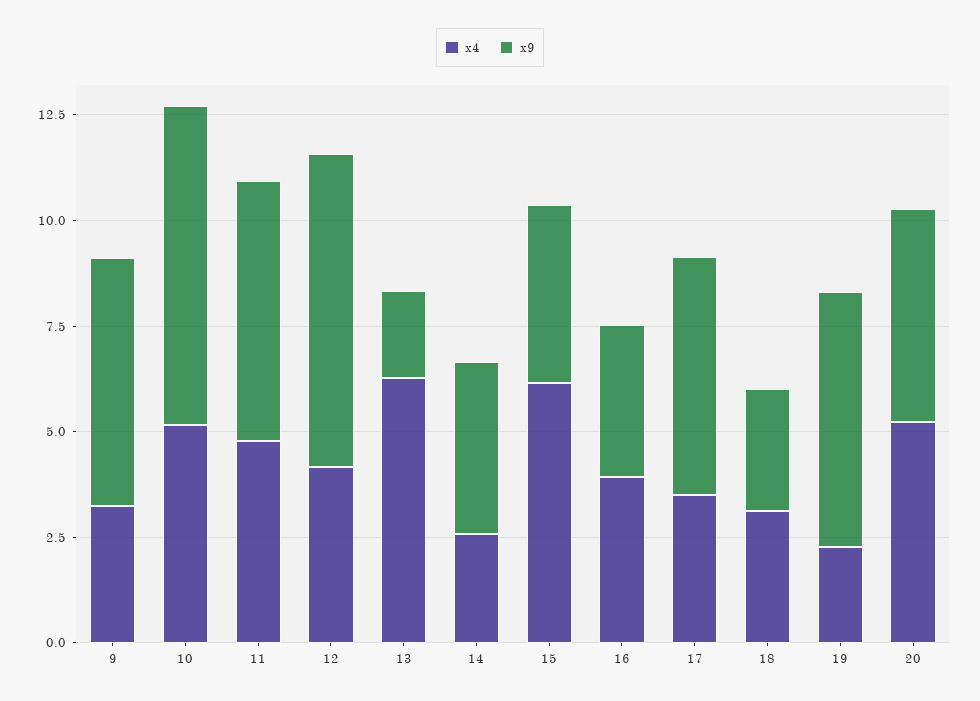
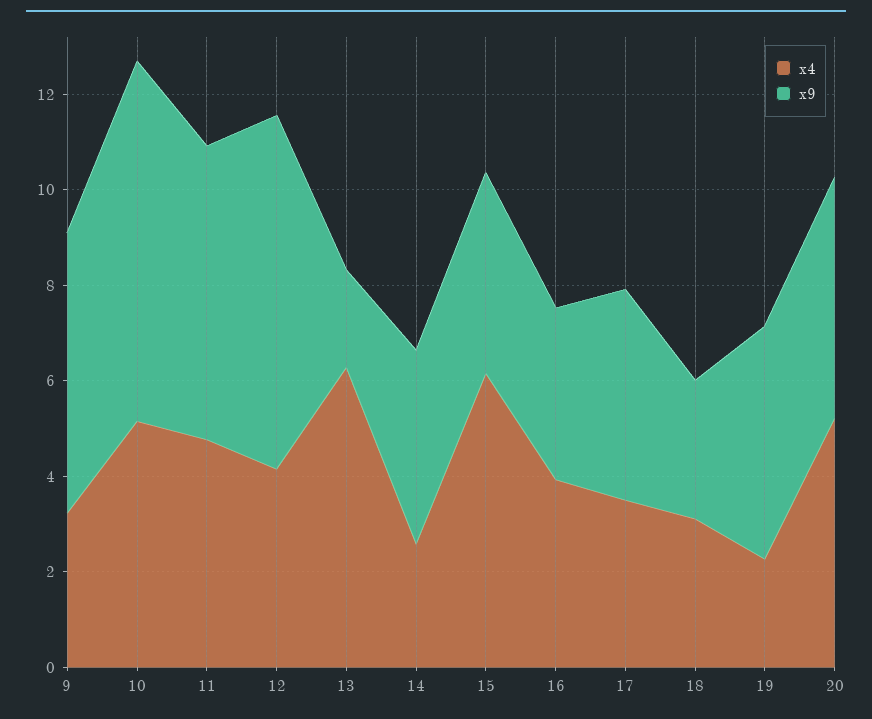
  {
    "x4": {
      "9": 3,
      "10": 5,
      "11": 5,
      "12": 4,
      "13": 6.5,
      "14": 2.5,
      "15": 6,
      "16": 4,
      "17": 3.5,
      "18": 3,
      "19": 2.5,
      "20": 5
    },
    "x9": {
      "9": 6,
      "10": 7.5,
      "11": 6,
      "12": 7.5,
      "13": 2,
      "14": 4,
      "15": 4,
      "16": 3.5,
-     "17": 5.5,
+     "17": 4.5,
      "18": 3,
-     "19": 6,
+     "19": 5,
      "20": 5
    }
  }

